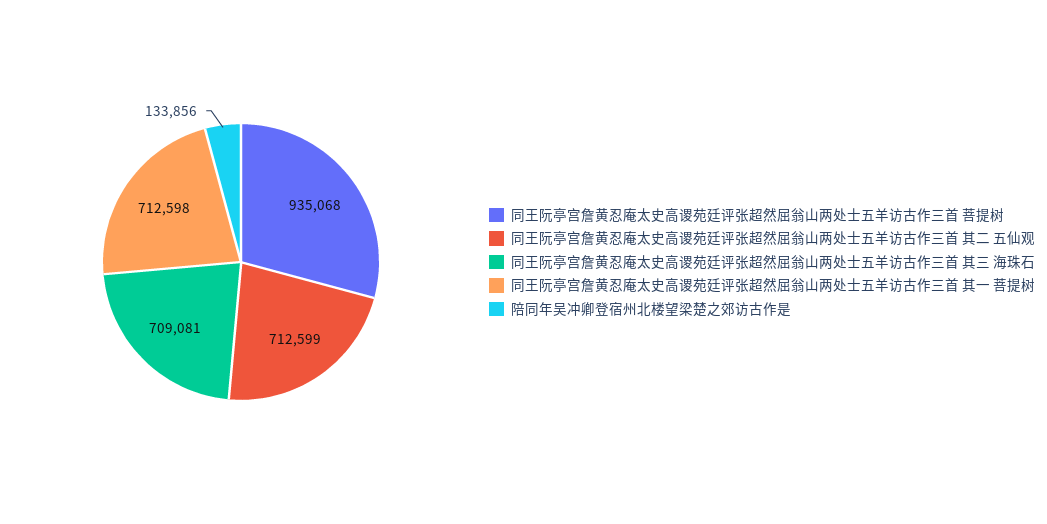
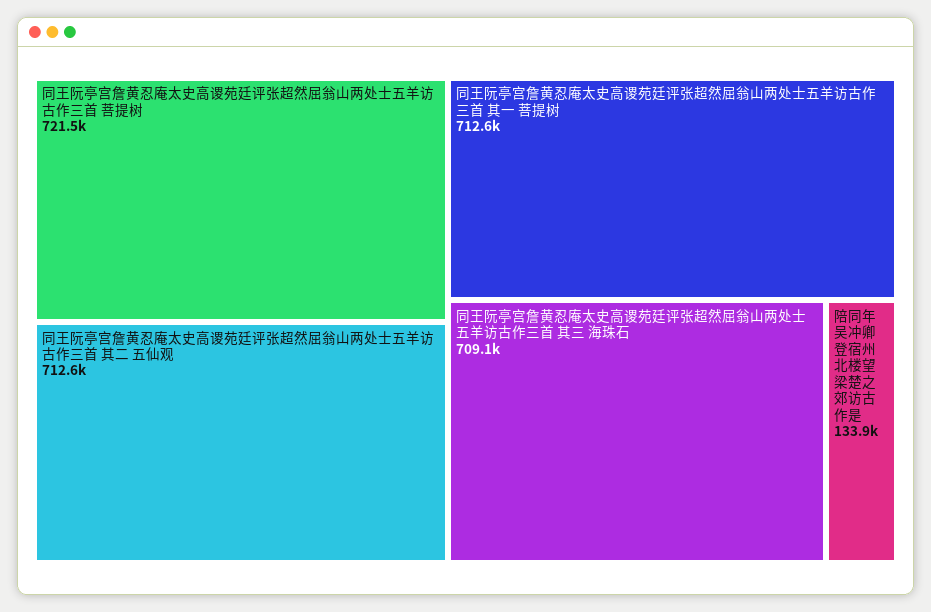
  {
-   "同王阮亭宫詹黄忍庵太史高谡苑廷评张超然屈翁山两处士五羊访古作三首 菩提树": 935068,
+   "同王阮亭宫詹黄忍庵太史高谡苑廷评张超然屈翁山两处士五羊访古作三首 菩提树": 721500,
    "同王阮亭宫詹黄忍庵太史高谡苑廷评张超然屈翁山两处士五羊访古作三首 其二 五仙观": 712599,
    "同王阮亭宫詹黄忍庵太史高谡苑廷评张超然屈翁山两处士五羊访古作三首 其三 海珠石": 709081,
    "同王阮亭宫詹黄忍庵太史高谡苑廷评张超然屈翁山两处士五羊访古作三首 其一 菩提树": 712598,
    "陪同年吴冲卿登宿州北楼望梁楚之郊访古作是": 133856
  }

